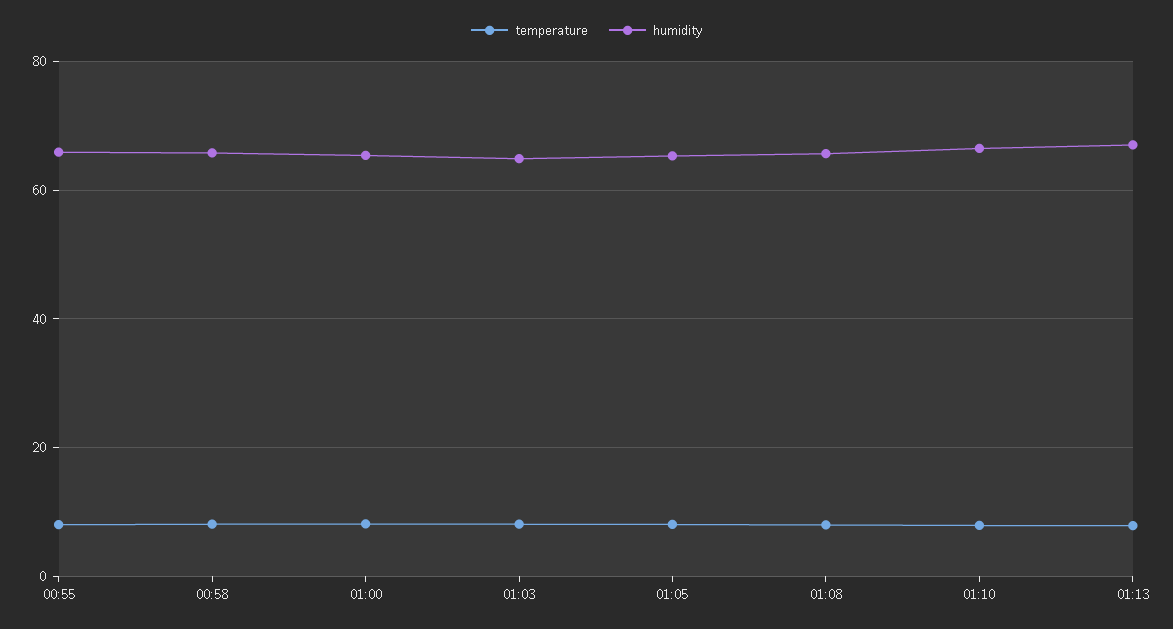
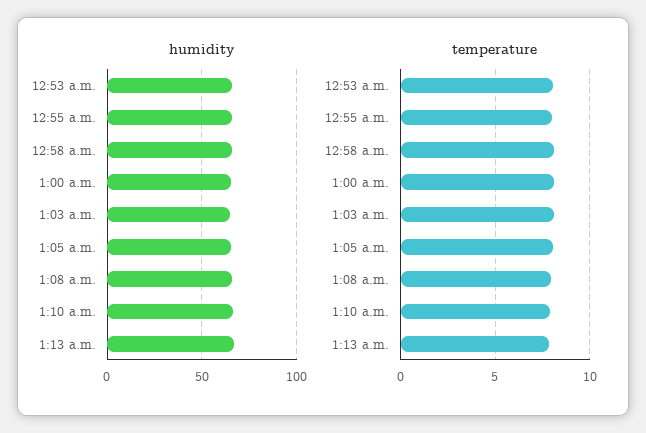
  {
    "temperature": {
      "00:55": 8,
      "00:58": 8,
      "01:00": 8,
      "01:03": 8,
      "01:05": 8,
      "01:08": 8,
      "01:10": 8,
-     "01:13": 8
+     "01:13": 8,
+     "12:53 a.m.": 8
    },
    "humidity": {
      "00:55": 66,
      "00:58": 66,
      "01:00": 66,
      "01:03": 64,
      "01:05": 66,
      "01:08": 66,
      "01:10": 66,
-     "01:13": 68
+     "01:13": 68,
+     "12:53 a.m.": 65
    }
  }

